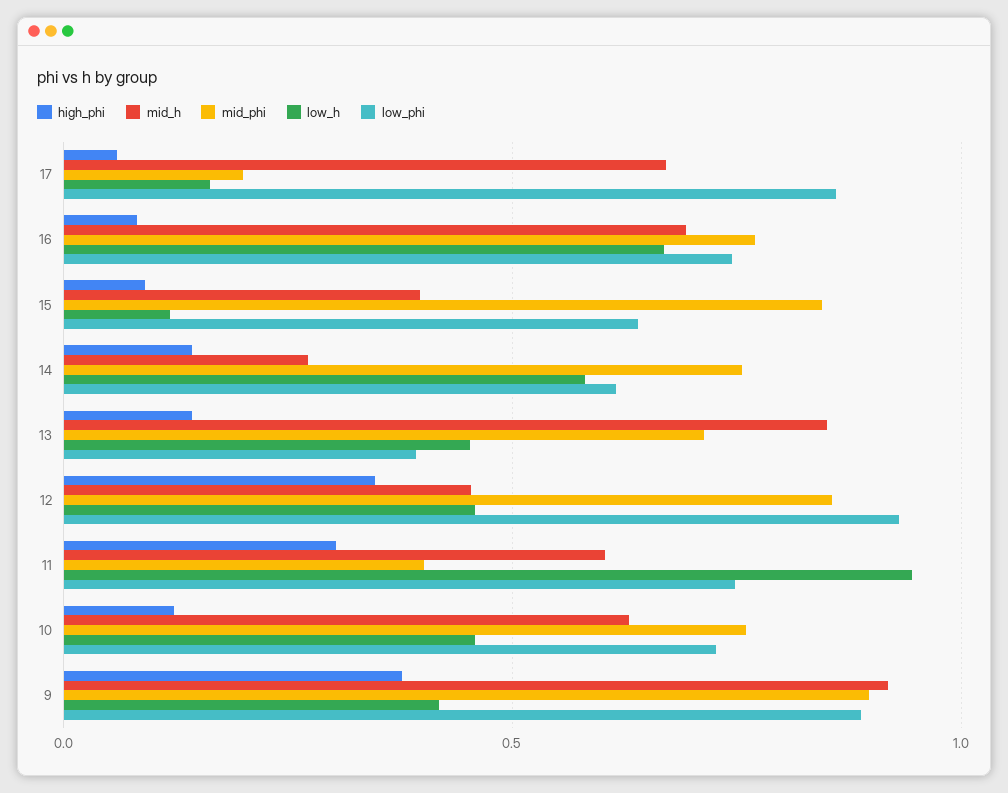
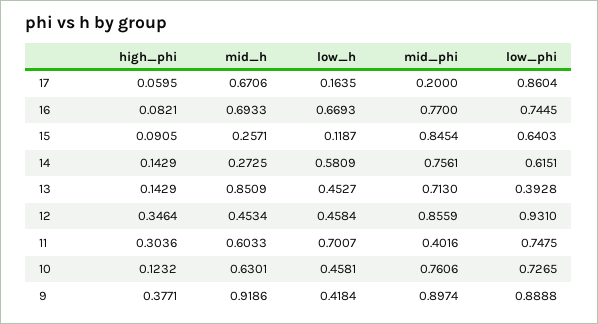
  {
    "high_phi": {
      "17": 0.0595,
      "16": 0.0821,
      "15": 0.0905,
      "14": 0.1429,
      "13": 0.1429,
      "12": 0.3464,
      "11": 0.3036,
      "10": 0.1232,
      "9": 0.3771
    },
    "mid_h": {
      "17": 0.6706,
      "16": 0.6933,
-     "15": 0.4,
+     "15": 0.2571,
      "14": 0.2725,
      "13": 0.8509,
      "12": 0.4534,
      "11": 0.6033,
      "10": 0.6301,
      "9": 0.9186
    },
    "mid_phi": {
      "17": 0.2,
      "16": 0.77,
      "15": 0.8454,
      "14": 0.7561,
      "13": 0.713,
      "12": 0.8559,
      "11": 0.4016,
      "10": 0.7606,
      "9": 0.8974
    },
    "low_h": {
      "17": 0.1635,
      "16": 0.6693,
      "15": 0.1187,
      "14": 0.5809,
      "13": 0.4527,
      "12": 0.4584,
-     "11": 0.95,
+     "11": 0.7007,
      "10": 0.4581,
      "9": 0.4184
    },
    "low_phi": {
      "17": 0.8604,
      "16": 0.7445,
      "15": 0.6403,
      "14": 0.6151,
      "13": 0.3928,
      "12": 0.931,
      "11": 0.7475,
      "10": 0.7265,
      "9": 0.8888
    }
  }

